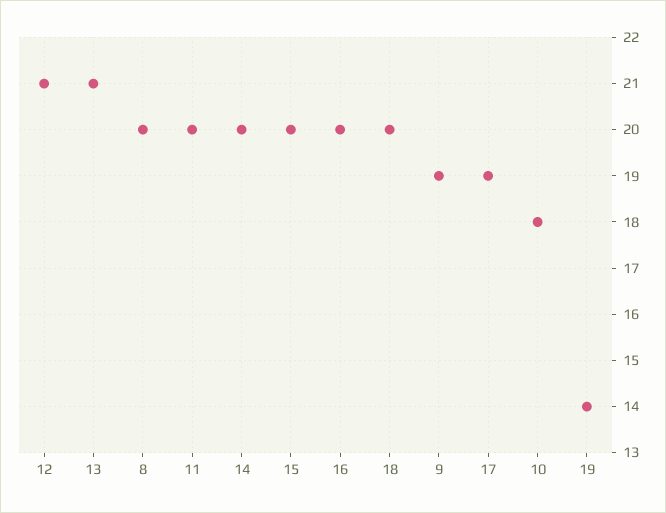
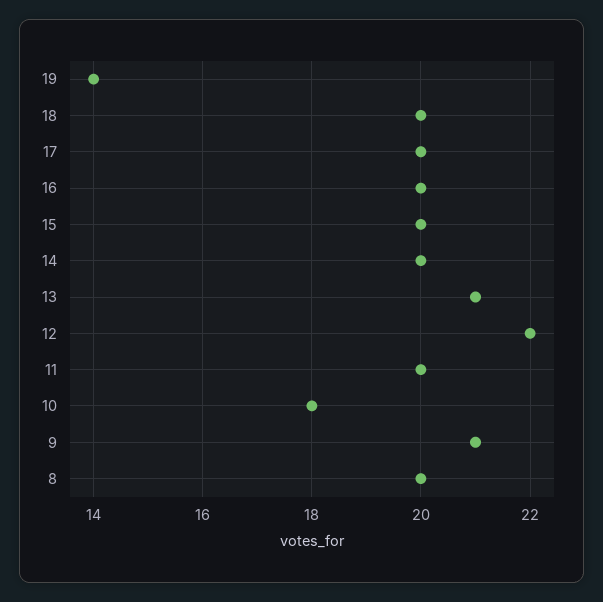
  {
-   "12": 21,
+   "12": 22,
    "13": 21,
    "8": 20,
    "11": 20,
    "14": 20,
    "15": 20,
    "16": 20,
    "18": 20,
-   "9": 19,
+   "9": 21,
-   "17": 19,
+   "17": 20,
    "10": 18,
    "19": 14
  }

